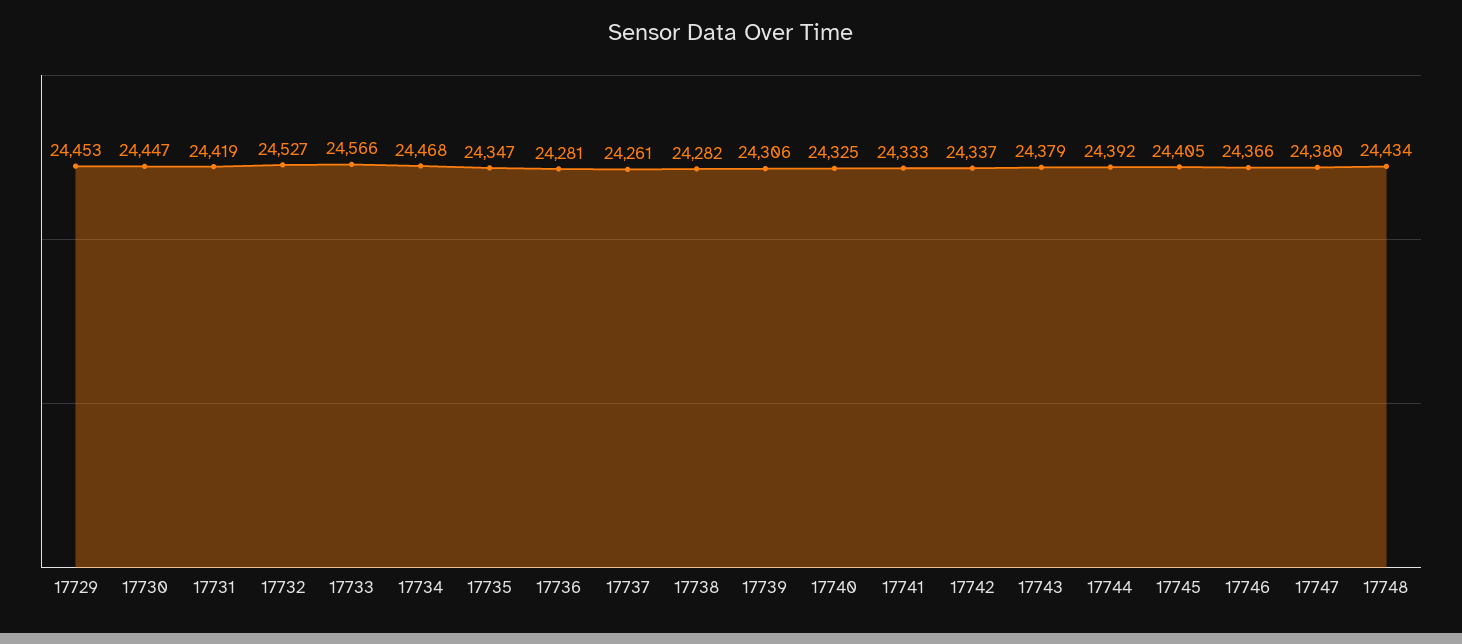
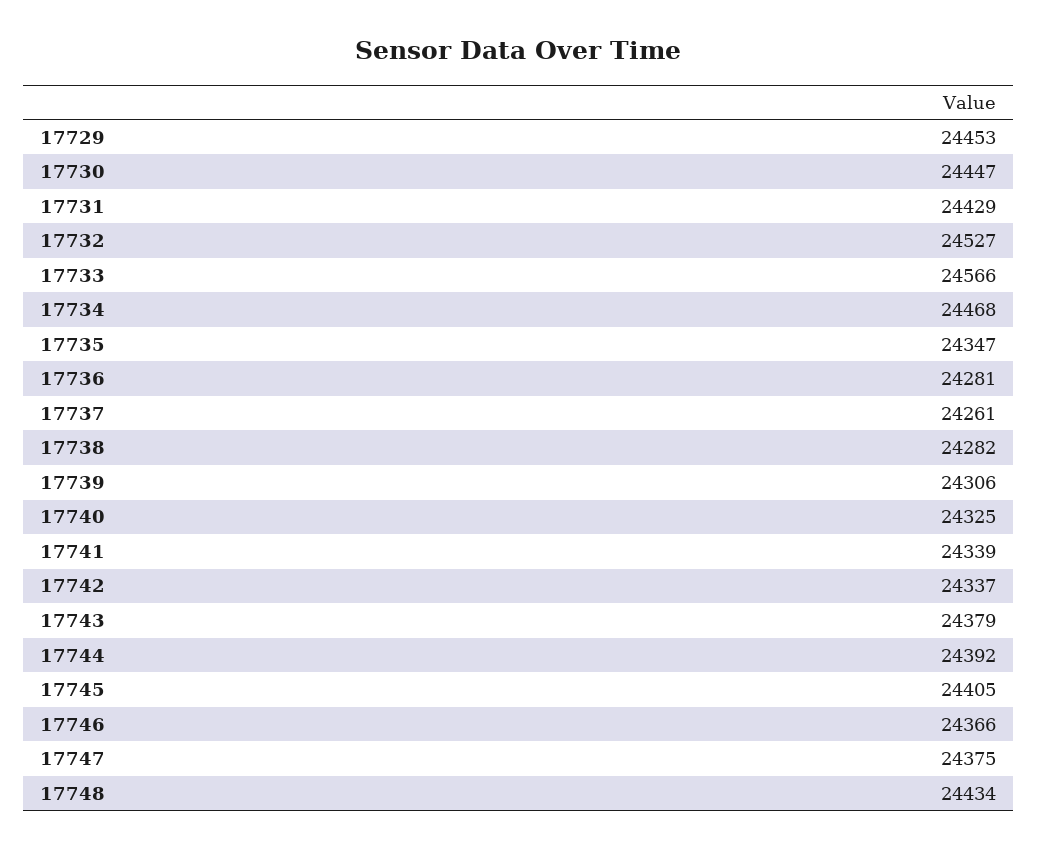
  {
    "17729": 24453,
    "17730": 24447,
-   "17731": 24419,
+   "17731": 24429,
    "17732": 24527,
    "17733": 24566,
    "17734": 24468,
    "17735": 24347,
    "17736": 24281,
    "17737": 24261,
    "17738": 24282,
    "17739": 24306,
    "17740": 24325,
-   "17741": 24333,
+   "17741": 24339,
    "17742": 24337,
    "17743": 24379,
    "17744": 24392,
    "17745": 24405,
    "17746": 24366,
-   "17747": 24380,
+   "17747": 24375,
    "17748": 24434
  }

